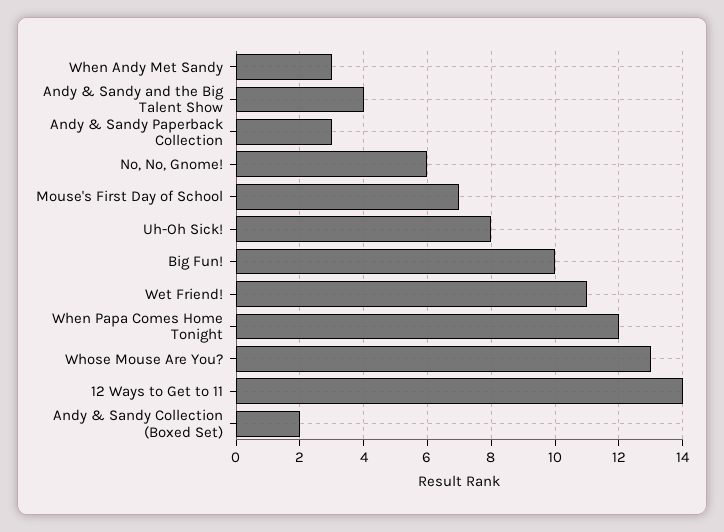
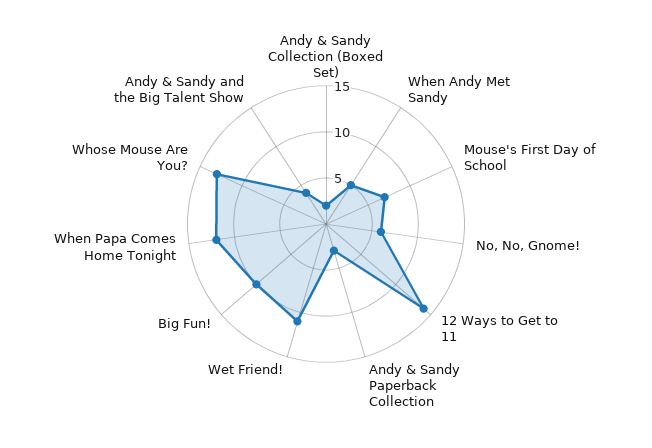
  {
-   "When Andy Met Sandy": 3,
+   "When Andy Met Sandy": 5,
    "Andy & Sandy and the Big Talent Show": 4,
    "Andy & Sandy Paperback Collection": 3,
    "No, No, Gnome!": 6,
    "Mouse's First Day of School": 7,
-   "Uh-Oh Sick!": 8,
    "Big Fun!": 10,
    "Wet Friend!": 11,
    "When Papa Comes Home Tonight": 12,
    "Whose Mouse Are You?": 13,
    "12 Ways to Get to 11": 14,
    "Andy & Sandy Collection (Boxed Set)": 2
  }

